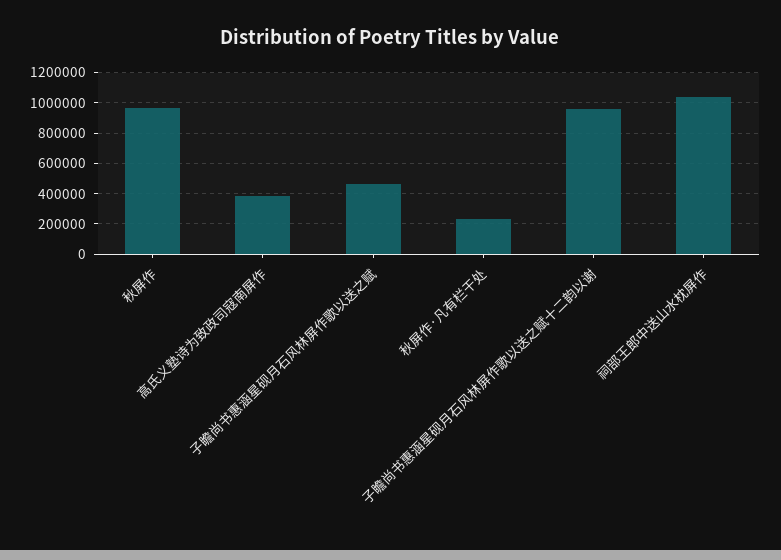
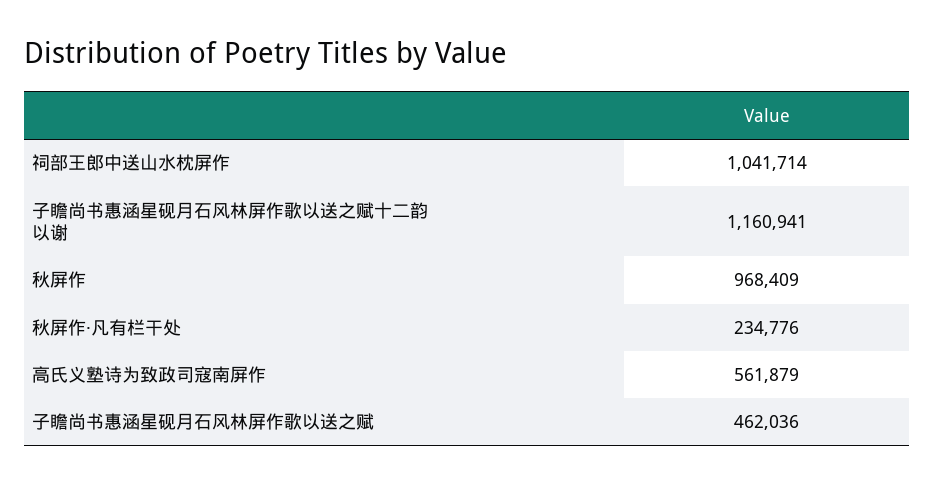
  {
    "秋屏作": 968409,
-   "高氏义塾诗为致政司寇南屏作": 400000,
+   "高氏义塾诗为致政司寇南屏作": 561879,
    "子瞻尚书惠涵星砚月石风林屏作歌以送之赋": 462036,
    "秋屏作·凡有栏干处": 234776,
-   "子瞻尚书惠涵星砚月石风林屏作歌以送之赋十二韵以谢": 950000,
+   "子瞻尚书惠涵星砚月石风林屏作歌以送之赋十二韵以谢": 1160941,
    "祠部王郎中送山水枕屏作": 1041714
  }

